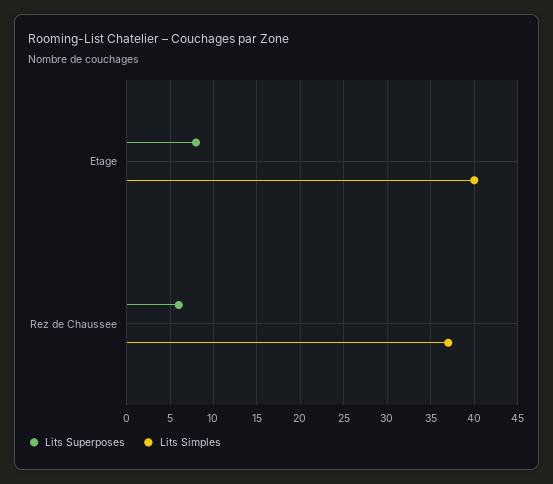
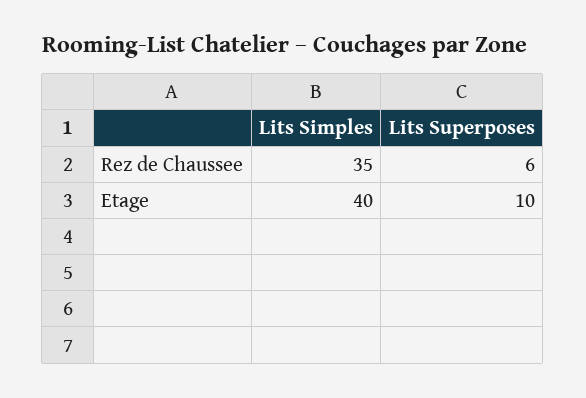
  {
    "Lits Superposes": {
-     "Etage": 8,
+     "Etage": 10,
      "Rez de Chaussee": 6
    },
    "Lits Simples": {
      "Etage": 40,
-     "Rez de Chaussee": 37
+     "Rez de Chaussee": 35
    }
  }

